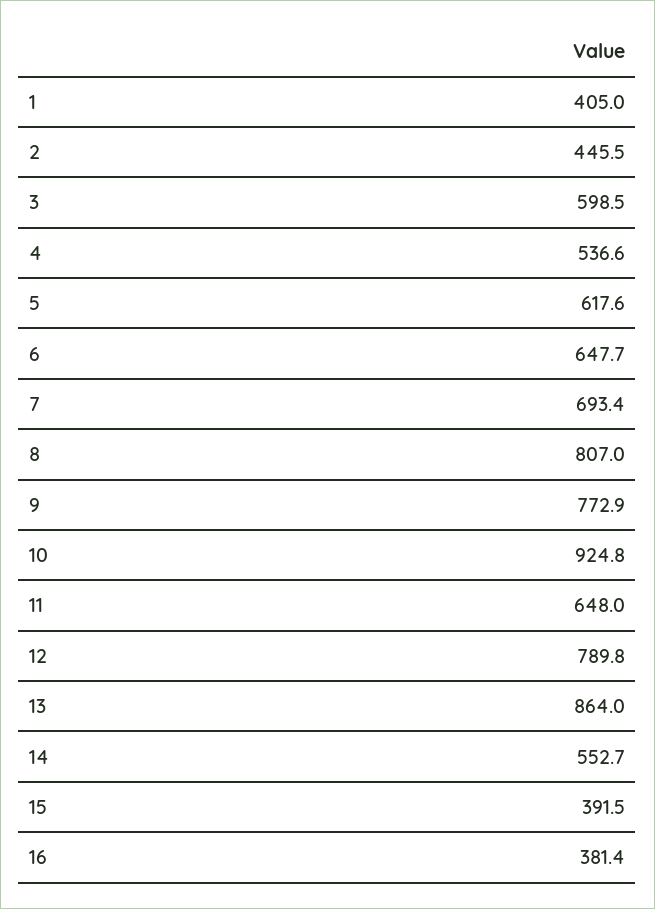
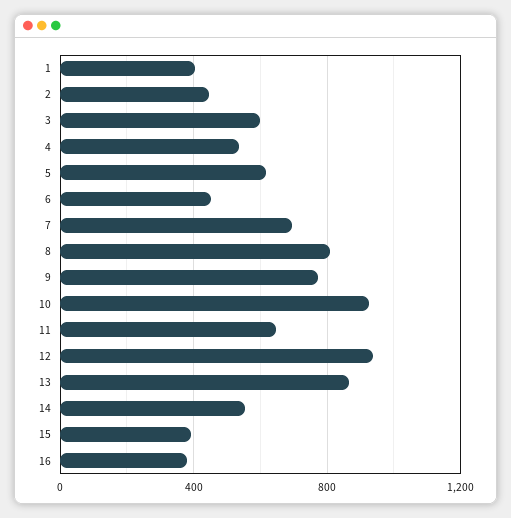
  {
    "1": 405,
    "2": 445.5,
    "3": 598.5,
    "4": 536.6,
    "5": 617.6,
-   "6": 647.7,
+   "6": 450,
    "7": 693.4,
    "8": 807,
    "9": 772.9,
    "10": 924.8,
    "11": 648,
-   "12": 789.8,
+   "12": 950,
    "13": 864,
    "14": 552.7,
    "15": 391.5,
    "16": 381.4
  }

